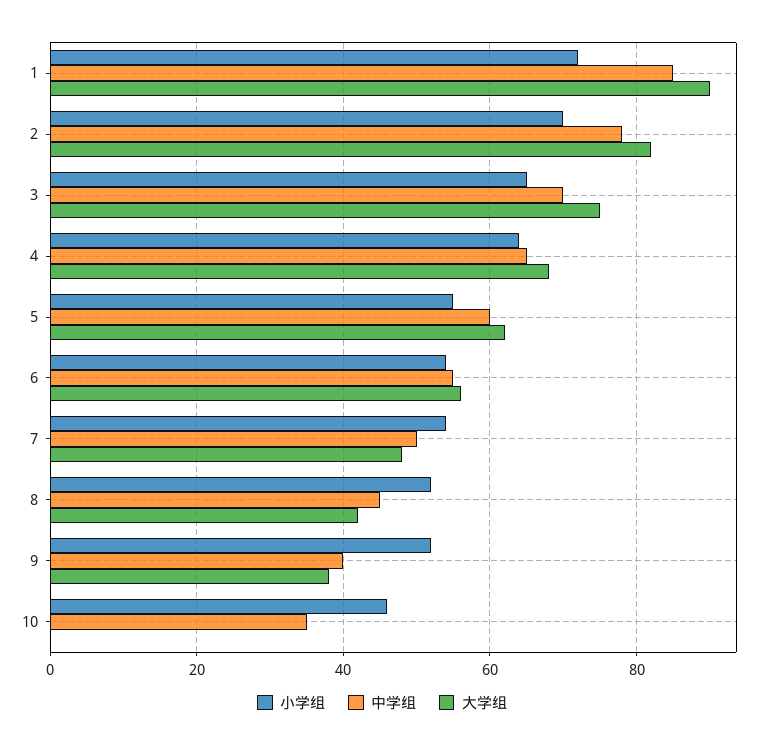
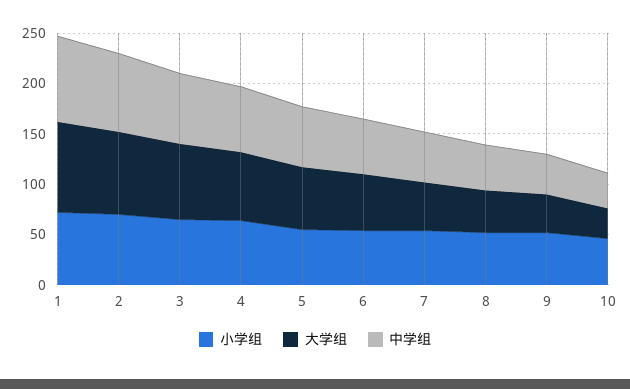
  {
    "小学组": {
      "1": 70,
      "2": 70,
      "3": 65,
      "4": 65,
      "5": 55,
      "6": 55,
      "7": 55,
      "8": 50,
      "9": 50,
      "10": 45
    },
    "中学组": {
      "1": 85,
      "2": 80,
      "3": 70,
      "4": 65,
      "5": 60,
      "6": 55,
      "7": 50,
      "8": 45,
      "9": 40,
      "10": 35
    },
    "大学组": {
      "1": 90,
      "2": 80,
      "3": 75,
      "4": 70,
      "5": 60,
      "6": 55,
      "7": 50,
      "8": 40,
      "9": 40,
-     "10": 0
+     "10": 30
    }
  }

